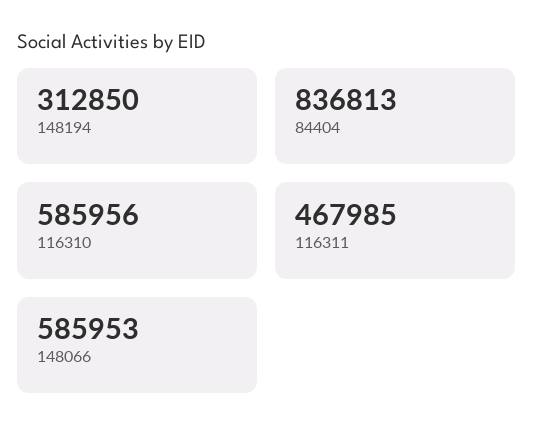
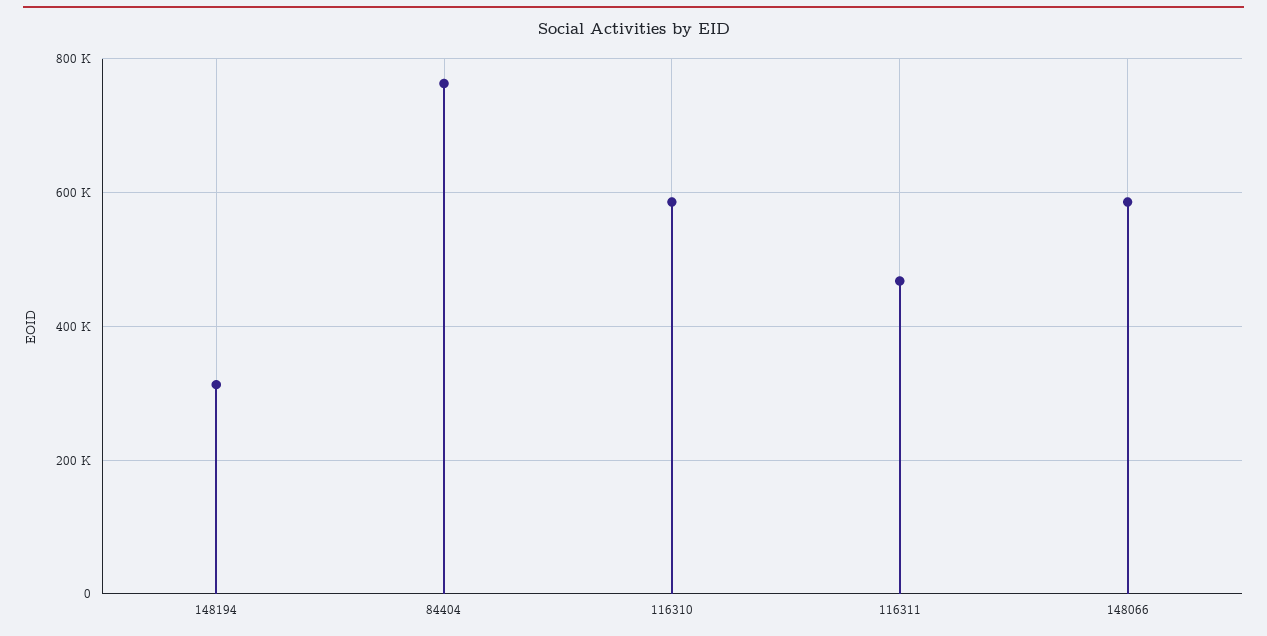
  {
    "148194": 312850,
-   "84404": 836813,
+   "84404": 760000,
    "116310": 585956,
    "116311": 467985,
    "148066": 585953
  }

